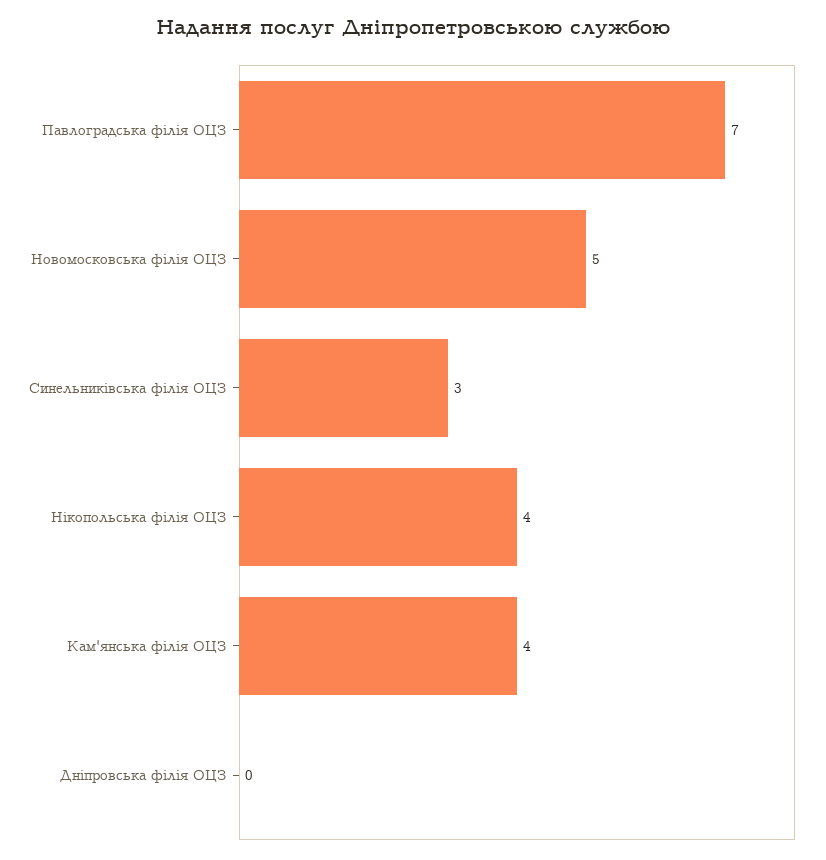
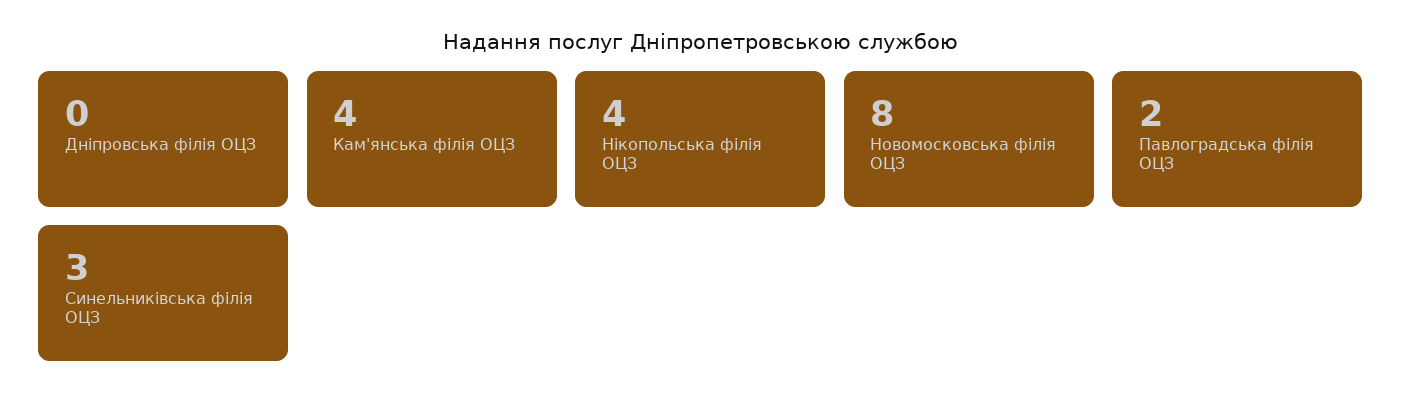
  {
-   "Павлоградська філія ОЦЗ": 7,
+   "Павлоградська філія ОЦЗ": 2,
-   "Новомосковська філія ОЦЗ": 5,
+   "Новомосковська філія ОЦЗ": 8,
    "Синельниківська філія ОЦЗ": 3,
    "Нікопольська філія ОЦЗ": 4,
    "Кам'янська філія ОЦЗ": 4,
    "Дніпровська філія ОЦЗ": 0
  }

